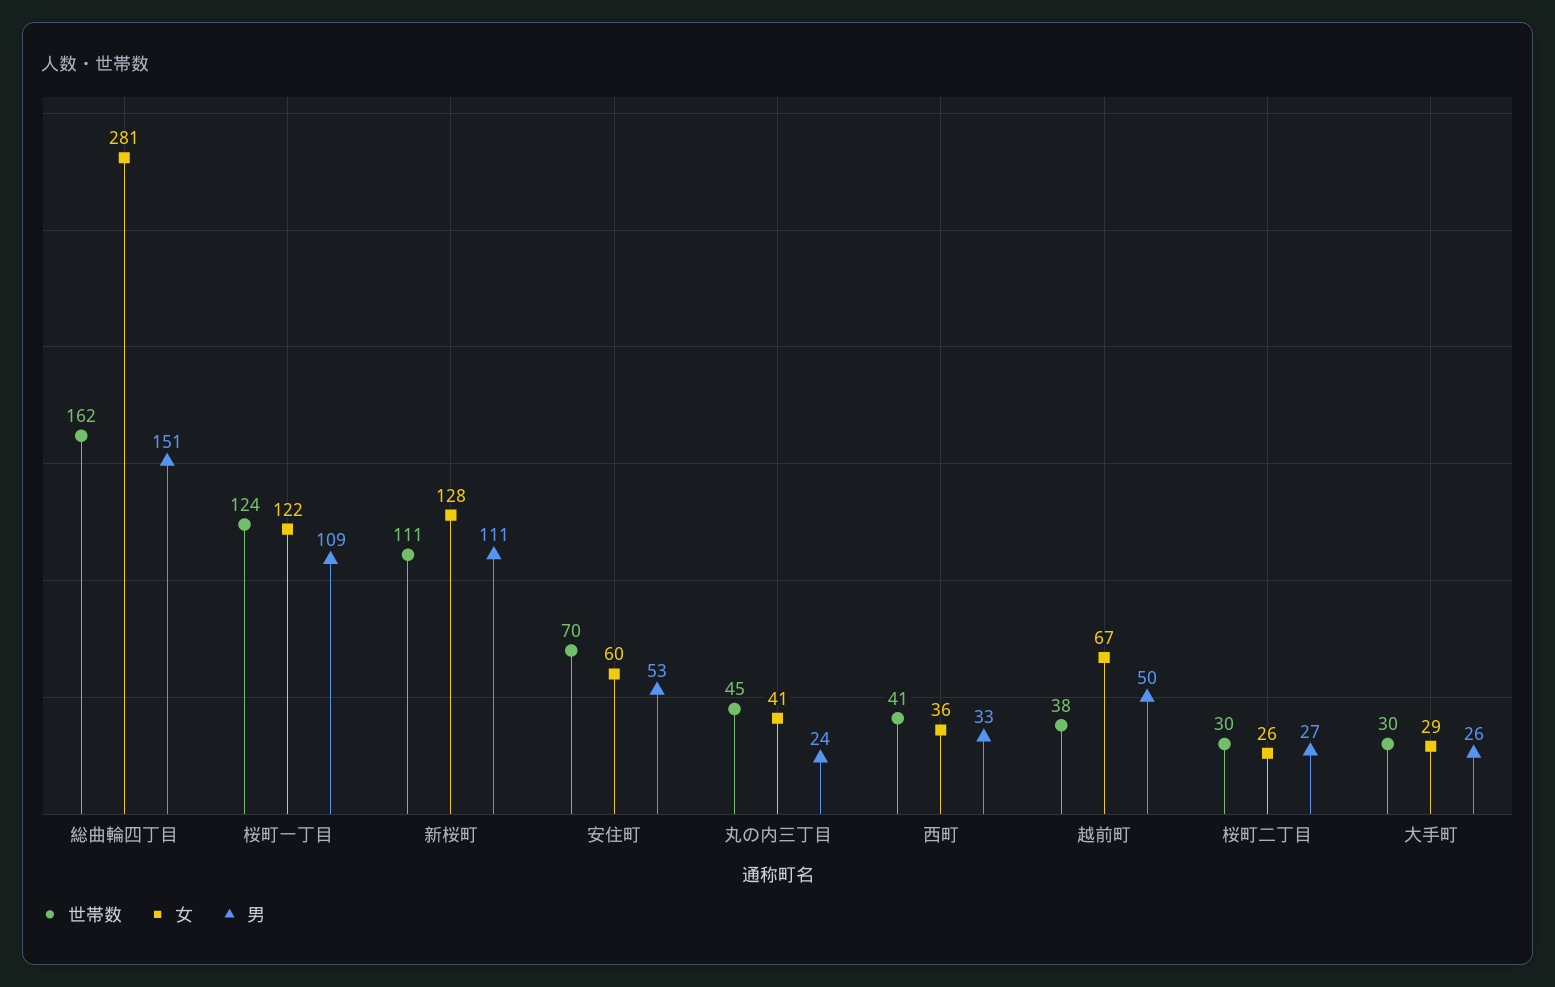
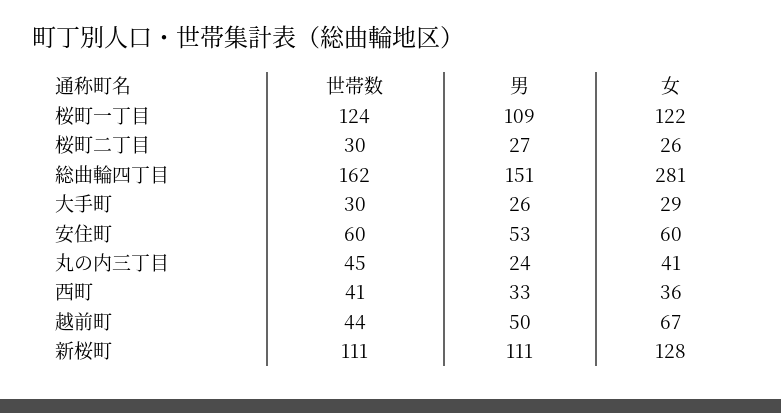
  {
    "世帯数": {
      "総曲輪四丁目": 162,
      "桜町一丁目": 124,
      "新桜町": 111,
-     "安住町": 70,
+     "安住町": 60,
      "丸の内三丁目": 45,
      "西町": 41,
-     "越前町": 38,
+     "越前町": 44,
      "桜町二丁目": 30,
      "大手町": 30
    },
    "女": {
      "総曲輪四丁目": 281,
      "桜町一丁目": 122,
      "新桜町": 128,
      "安住町": 60,
      "丸の内三丁目": 41,
      "西町": 36,
      "越前町": 67,
      "桜町二丁目": 26,
      "大手町": 29
    },
    "男": {
      "総曲輪四丁目": 151,
      "桜町一丁目": 109,
      "新桜町": 111,
      "安住町": 53,
      "丸の内三丁目": 24,
      "西町": 33,
      "越前町": 50,
      "桜町二丁目": 27,
      "大手町": 26
    }
  }

